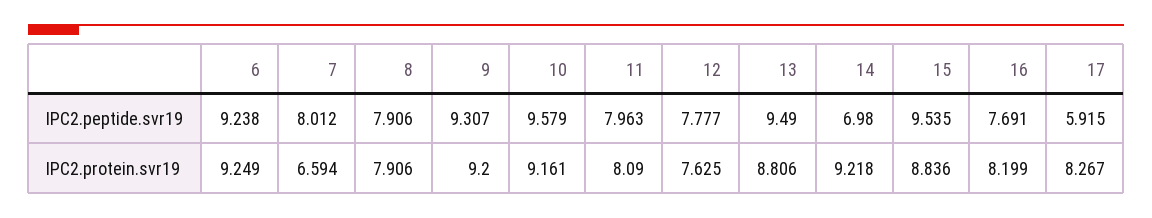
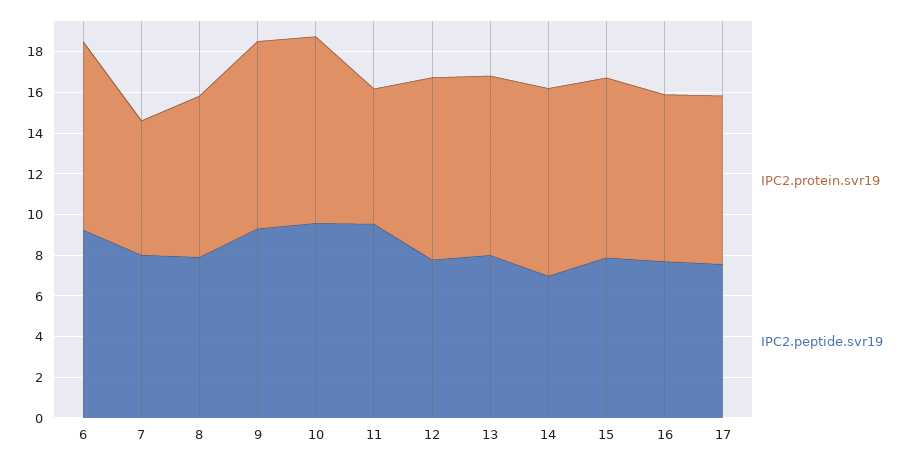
  {
    "IPC2.peptide.svr19": {
      "6": 9.238,
      "7": 8.012,
      "8": 7.906,
      "9": 9.307,
      "10": 9.579,
-     "11": 7.963,
+     "11": 9.5,
      "12": 7.777,
-     "13": 9.49,
+     "13": 8,
      "14": 6.98,
-     "15": 9.535,
+     "15": 8,
      "16": 7.691,
-     "17": 5.915
+     "17": 7.5
    },
    "IPC2.protein.svr19": {
      "6": 9.249,
      "7": 6.594,
      "8": 7.906,
      "9": 9.2,
      "10": 9.161,
-     "11": 8.09,
+     "11": 6.5,
-     "12": 7.625,
+     "12": 9,
      "13": 8.806,
      "14": 9.218,
      "15": 8.836,
      "16": 8.199,
      "17": 8.267
    }
  }

